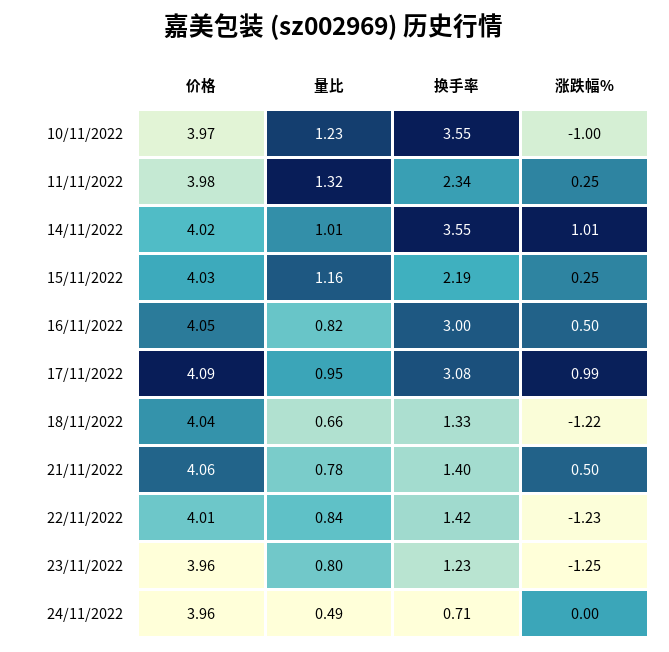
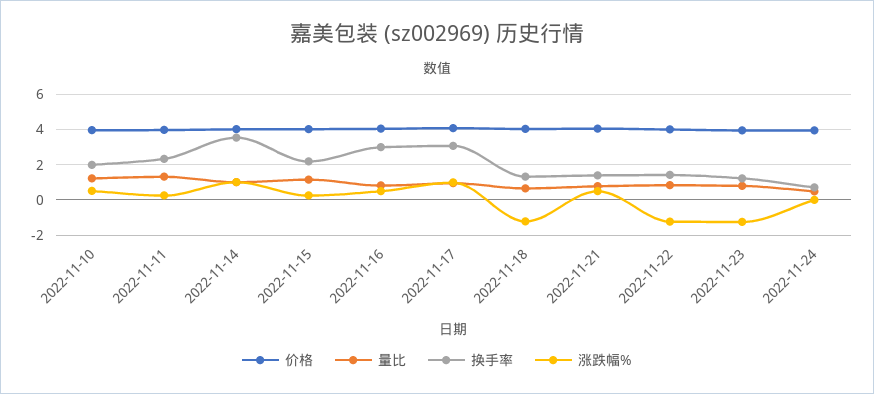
  {
    "价格": {
      "10/11/2022": 3.97,
      "11/11/2022": 3.98,
      "14/11/2022": 4.02,
      "15/11/2022": 4.03,
      "16/11/2022": 4.05,
      "17/11/2022": 4.09,
      "18/11/2022": 4.04,
      "21/11/2022": 4.06,
      "22/11/2022": 4.01,
      "23/11/2022": 3.96,
      "24/11/2022": 3.96
    },
    "量比": {
      "10/11/2022": 1.23,
      "11/11/2022": 1.32,
      "14/11/2022": 1.01,
      "15/11/2022": 1.16,
      "16/11/2022": 0.82,
      "17/11/2022": 0.95,
      "18/11/2022": 0.66,
      "21/11/2022": 0.78,
      "22/11/2022": 0.84,
      "23/11/2022": 0.8,
      "24/11/2022": 0.49
    },
    "换手率": {
-     "10/11/2022": 3.55,
+     "10/11/2022": 2,
      "11/11/2022": 2.34,
      "14/11/2022": 3.55,
      "15/11/2022": 2.19,
      "16/11/2022": 3,
      "17/11/2022": 3.08,
      "18/11/2022": 1.33,
      "21/11/2022": 1.4,
      "22/11/2022": 1.42,
      "23/11/2022": 1.23,
      "24/11/2022": 0.71
    },
    "涨跌幅%": {
-     "10/11/2022": -1,
+     "10/11/2022": 0.5,
      "11/11/2022": 0.25,
      "14/11/2022": 1.01,
      "15/11/2022": 0.25,
      "16/11/2022": 0.5,
      "17/11/2022": 0.99,
      "18/11/2022": -1.22,
      "21/11/2022": 0.5,
      "22/11/2022": -1.23,
      "23/11/2022": -1.25,
      "24/11/2022": 0
    }
  }

